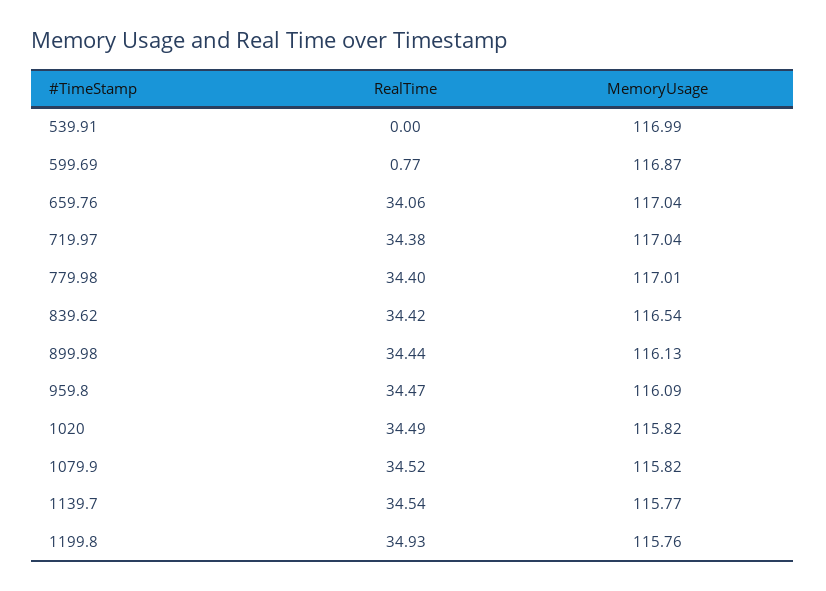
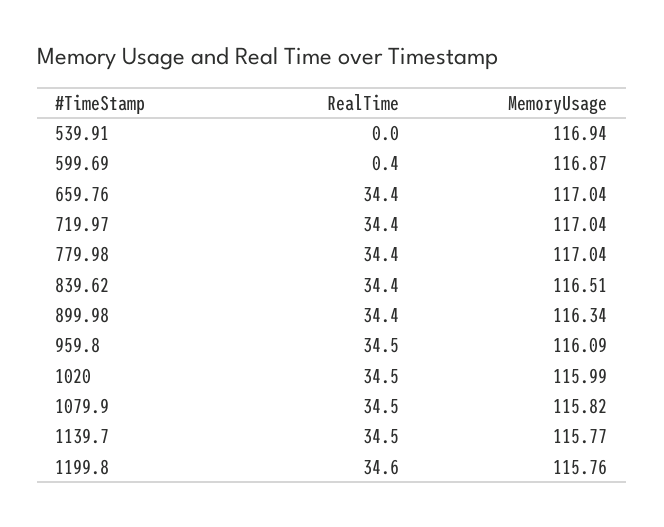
  {
    "RealTime": {
      "539.91": 0,
-     "599.69": 0.77,
+     "599.69": 0.4,
-     "659.76": 34.06,
+     "659.76": 34.4,
      "719.97": 34.38,
      "779.98": 34.4,
      "839.62": 34.42,
      "899.98": 34.44,
      "959.8": 34.47,
      "1020": 34.49,
      "1079.9": 34.52,
      "1139.7": 34.54,
-     "1199.8": 34.93
+     "1199.8": 34.6
    },
    "MemoryUsage": {
-     "539.91": 116.99,
+     "539.91": 116.94,
      "599.69": 116.87,
      "659.76": 117.04,
      "719.97": 117.04,
-     "779.98": 117.01,
+     "779.98": 117.04,
-     "839.62": 116.54,
+     "839.62": 116.51,
-     "899.98": 116.13,
+     "899.98": 116.34,
      "959.8": 116.09,
-     "1020": 115.82,
+     "1020": 115.99,
      "1079.9": 115.82,
      "1139.7": 115.77,
      "1199.8": 115.76
    }
  }

